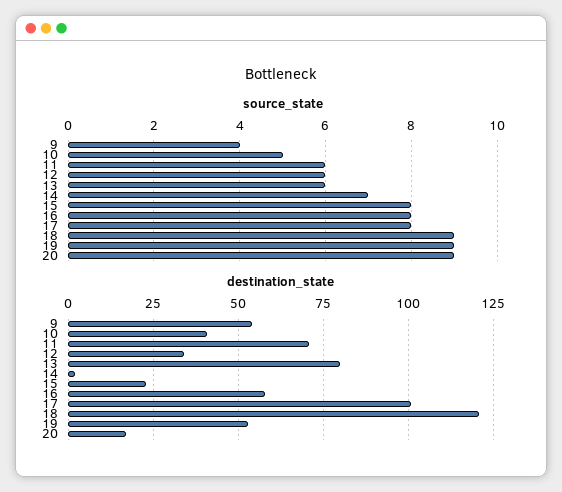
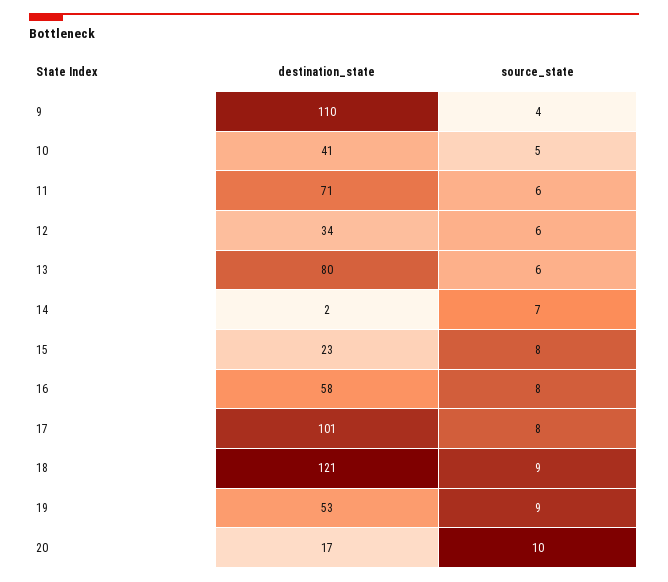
  {
    "source_state": {
      "9": 4,
      "10": 5,
      "11": 6,
      "12": 6,
      "13": 6,
      "14": 7,
      "15": 8,
      "16": 8,
      "17": 8,
      "18": 9,
      "19": 9,
-     "20": 9
+     "20": 10
    },
    "destination_state": {
-     "9": 55,
+     "9": 110,
      "10": 41,
      "11": 71,
      "12": 34,
      "13": 80,
      "14": 2,
      "15": 23,
      "16": 58,
      "17": 101,
      "18": 121,
      "19": 53,
      "20": 17
    }
  }

